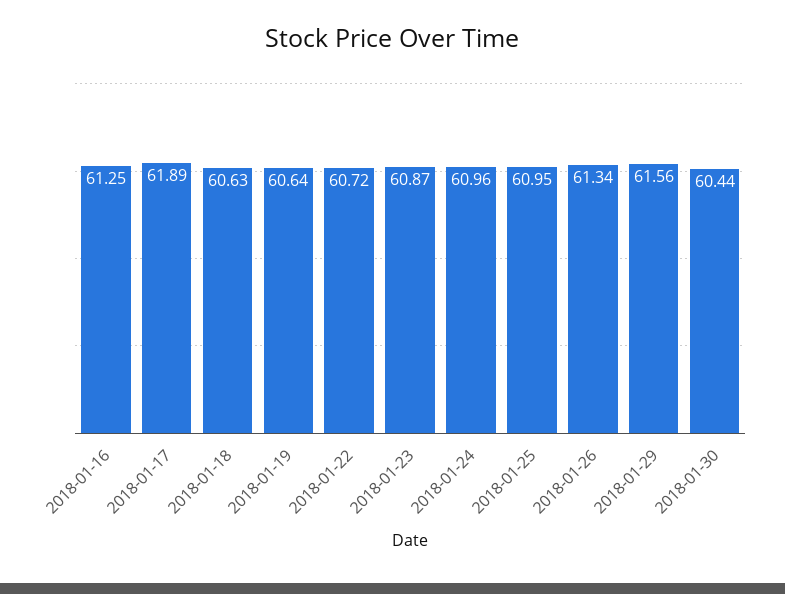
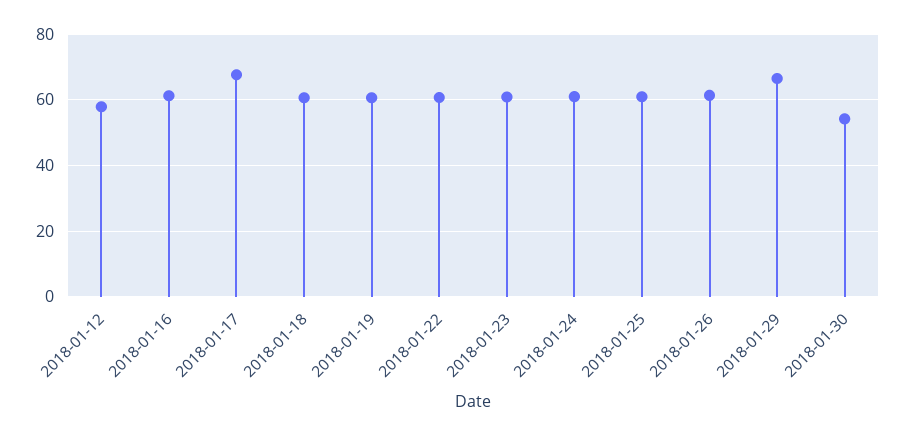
  {
    "2018-01-16": 61.25,
-   "2018-01-17": 61.89,
+   "2018-01-17": 68,
    "2018-01-18": 60.63,
    "2018-01-19": 60.64,
    "2018-01-22": 60.72,
    "2018-01-23": 60.87,
    "2018-01-24": 60.96,
    "2018-01-25": 60.95,
    "2018-01-26": 61.34,
-   "2018-01-29": 61.56,
+   "2018-01-29": 66,
-   "2018-01-30": 60.44
+   "2018-01-30": 54,
+   "2018-01-12": 58
  }

